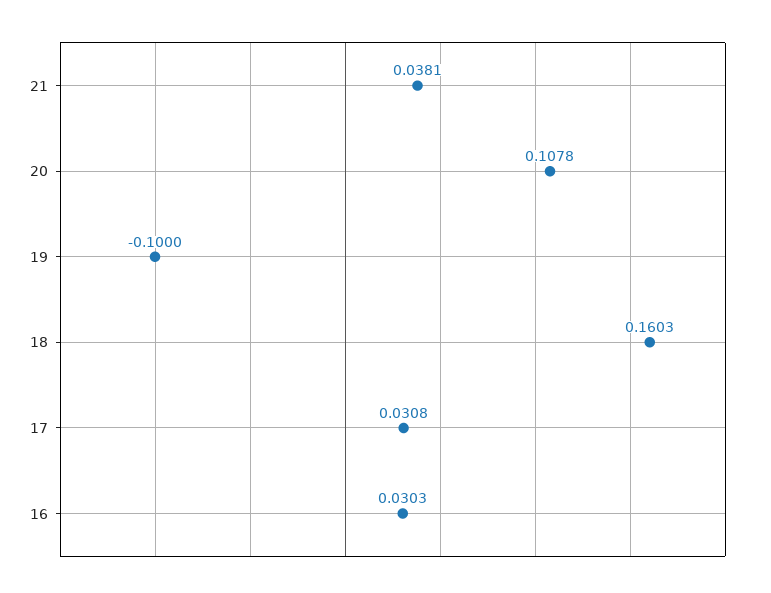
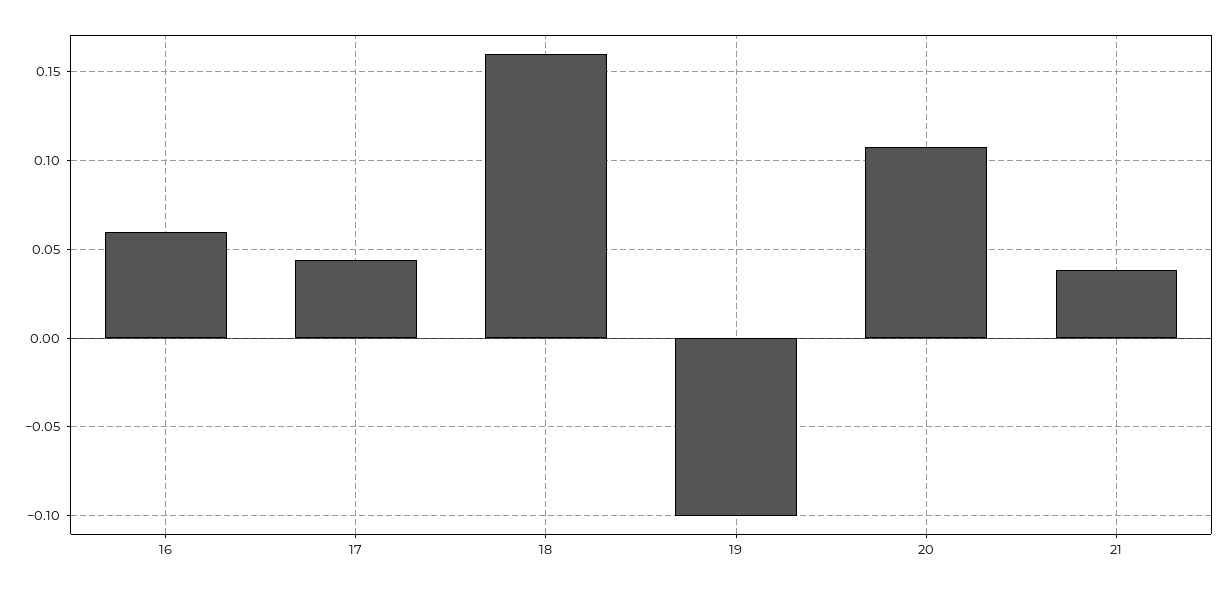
  {
    "21": 0.0381,
    "20": 0.1078,
    "19": -0.1,
    "18": 0.1603,
-   "17": 0.0308,
+   "17": 0.045,
-   "16": 0.0303
+   "16": 0.06
  }

